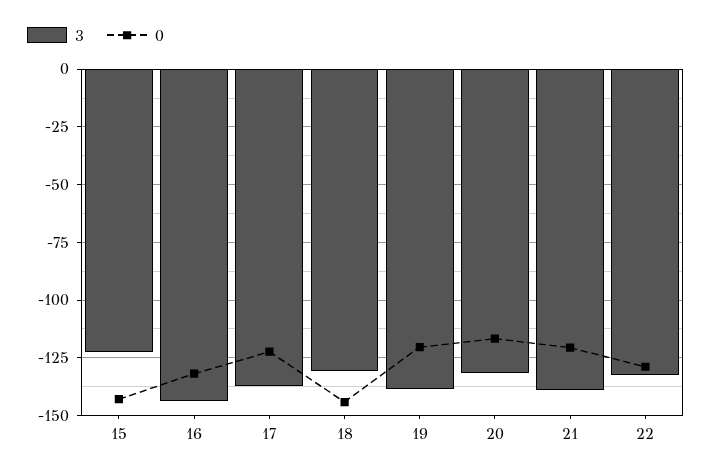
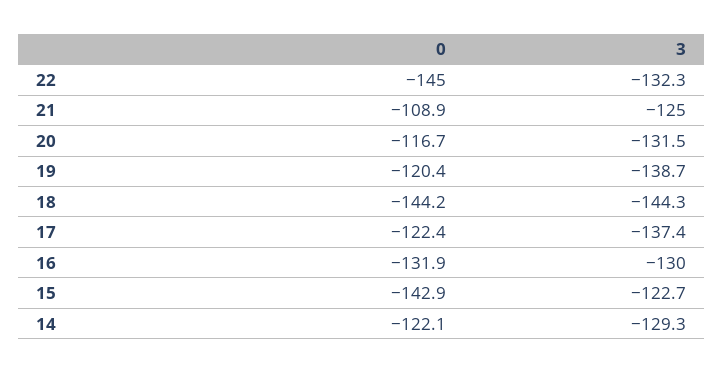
  {
    "3": {
      "15": -122.7,
-     "16": -145,
+     "16": -130,
      "17": -137.4,
-     "18": -130,
+     "18": -144.3,
      "19": -138.7,
      "20": -131.5,
-     "21": -140,
+     "21": -125,
-     "22": -132.3
+     "22": -132.3,
+     "14": -129.3
    },
    "0": {
      "15": -142.9,
      "16": -131.9,
      "17": -122.4,
      "18": -144.2,
      "19": -120.4,
      "20": -116.7,
-     "21": -120,
+     "21": -108.9,
-     "22": -130
+     "22": -145,
+     "14": -122.1
    }
  }

